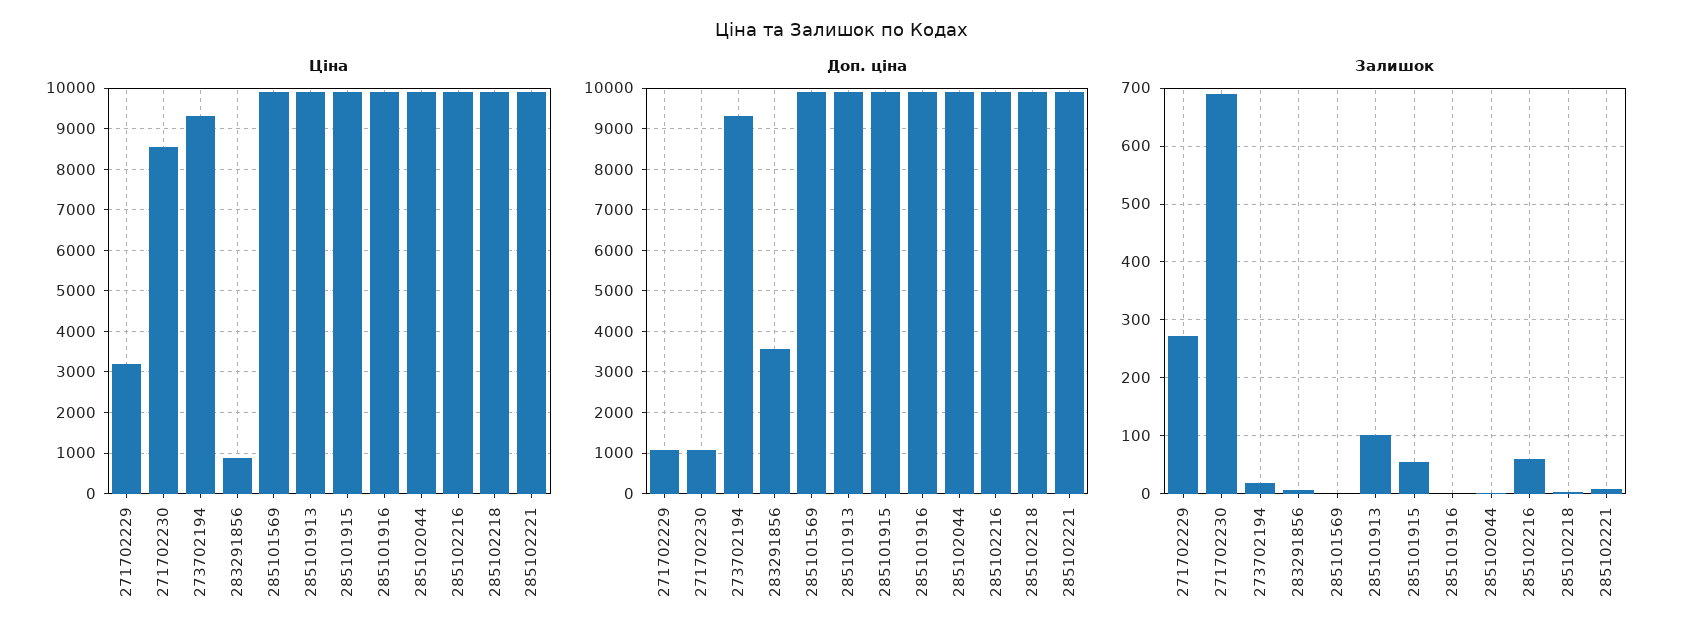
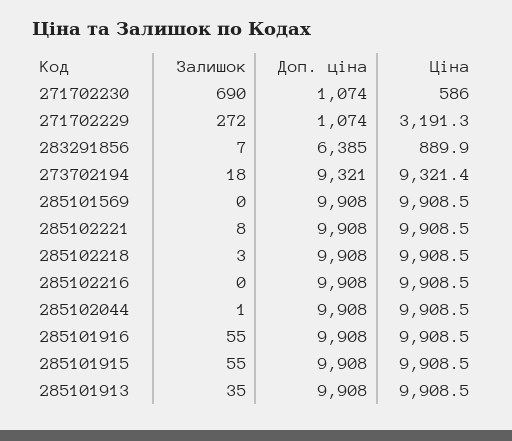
  {
    "Ціна": {
      "271702229": 3191.3,
-     "271702230": 8600,
+     "271702230": 586,
      "273702194": 9321.4,
      "283291856": 889.9,
      "285101569": 9908.5,
      "285101913": 9908.5,
      "285101915": 9908.5,
      "285101916": 9908.5,
      "285102044": 9908.5,
      "285102216": 9908.5,
      "285102218": 9908.5,
      "285102221": 9908.5
    },
    "Доп. ціна": {
      "271702229": 1074,
      "271702230": 1074,
      "273702194": 9321,
-     "283291856": 3600,
+     "283291856": 6385,
      "285101569": 9908,
      "285101913": 9908,
      "285101915": 9908,
      "285101916": 9908,
      "285102044": 9908,
      "285102216": 9908,
      "285102218": 9908,
      "285102221": 9908
    },
    "Залишок": {
      "271702229": 272,
      "271702230": 690,
      "273702194": 18,
      "283291856": 7,
      "285101569": 0,
-     "285101913": 100,
+     "285101913": 35,
      "285101915": 55,
-     "285101916": 0,
+     "285101916": 55,
      "285102044": 1,
-     "285102216": 60,
+     "285102216": 0,
      "285102218": 3,
      "285102221": 8
    }
  }

